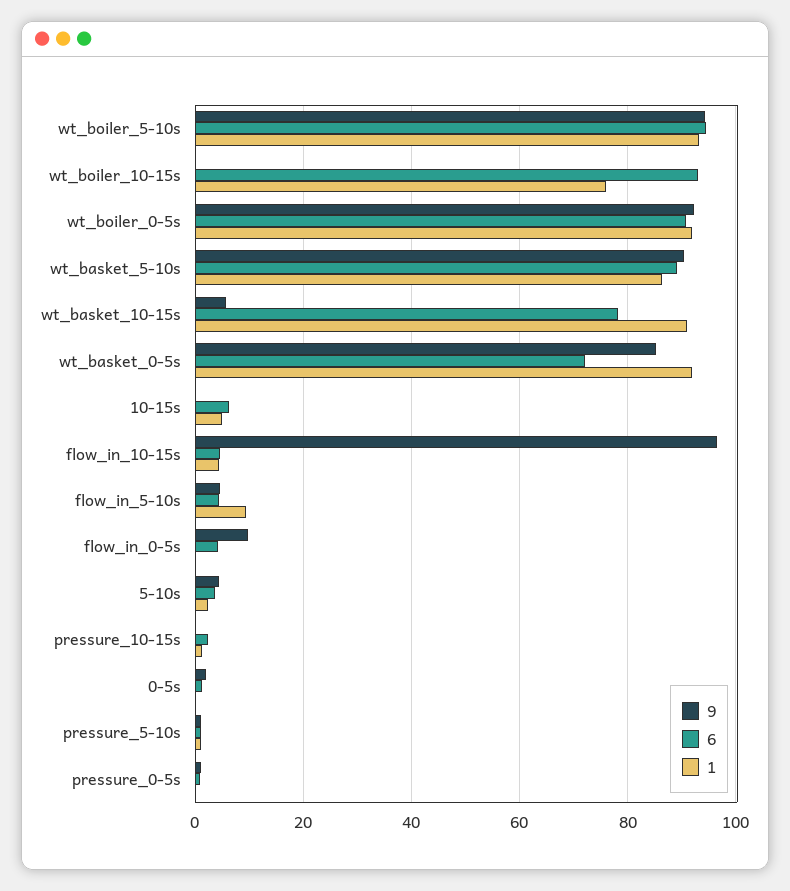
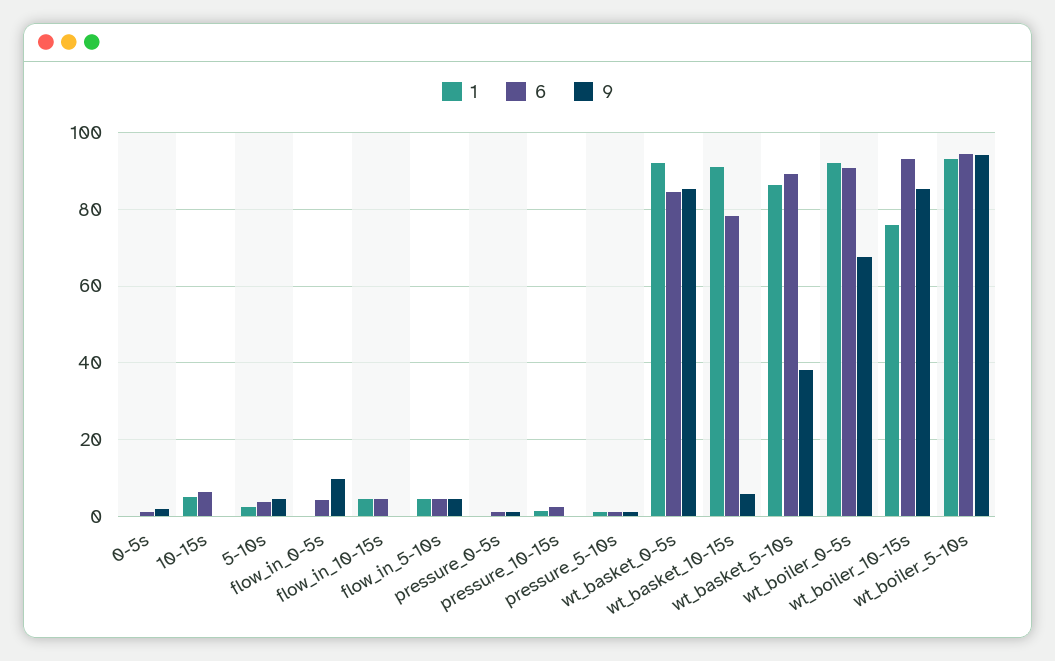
  {
    "9": {
      "wt_boiler_5-10s": 94,
-     "wt_boiler_10-15s": 0,
+     "wt_boiler_10-15s": 86,
-     "wt_boiler_0-5s": 92,
+     "wt_boiler_0-5s": 68,
-     "wt_basket_5-10s": 90,
+     "wt_basket_5-10s": 38,
      "wt_basket_10-15s": 6,
      "wt_basket_0-5s": 86,
      "10-15s": 0,
-     "flow_in_10-15s": 96,
+     "flow_in_10-15s": 0,
      "flow_in_5-10s": 4,
      "flow_in_0-5s": 10,
      "5-10s": 4,
      "pressure_10-15s": 0,
      "0-5s": 2,
      "pressure_5-10s": 2,
      "pressure_0-5s": 2
    },
    "6": {
      "wt_boiler_5-10s": 94,
      "wt_boiler_10-15s": 94,
      "wt_boiler_0-5s": 90,
      "wt_basket_5-10s": 90,
      "wt_basket_10-15s": 78,
-     "wt_basket_0-5s": 72,
+     "wt_basket_0-5s": 84,
      "10-15s": 6,
      "flow_in_10-15s": 4,
      "flow_in_5-10s": 4,
      "flow_in_0-5s": 4,
      "5-10s": 4,
      "pressure_10-15s": 2,
      "0-5s": 2,
      "pressure_5-10s": 2,
      "pressure_0-5s": 2
    },
    "1": {
      "wt_boiler_5-10s": 94,
      "wt_boiler_10-15s": 76,
      "wt_boiler_0-5s": 92,
      "wt_basket_5-10s": 86,
      "wt_basket_10-15s": 92,
      "wt_basket_0-5s": 92,
      "10-15s": 4,
      "flow_in_10-15s": 4,
-     "flow_in_5-10s": 10,
+     "flow_in_5-10s": 4,
      "flow_in_0-5s": 0,
      "5-10s": 2,
      "pressure_10-15s": 2,
      "0-5s": 0,
      "pressure_5-10s": 2,
      "pressure_0-5s": 0
    }
  }

